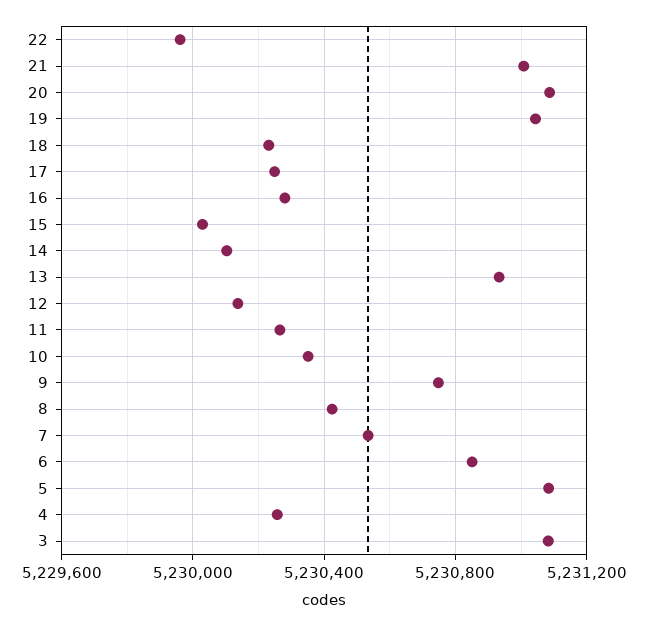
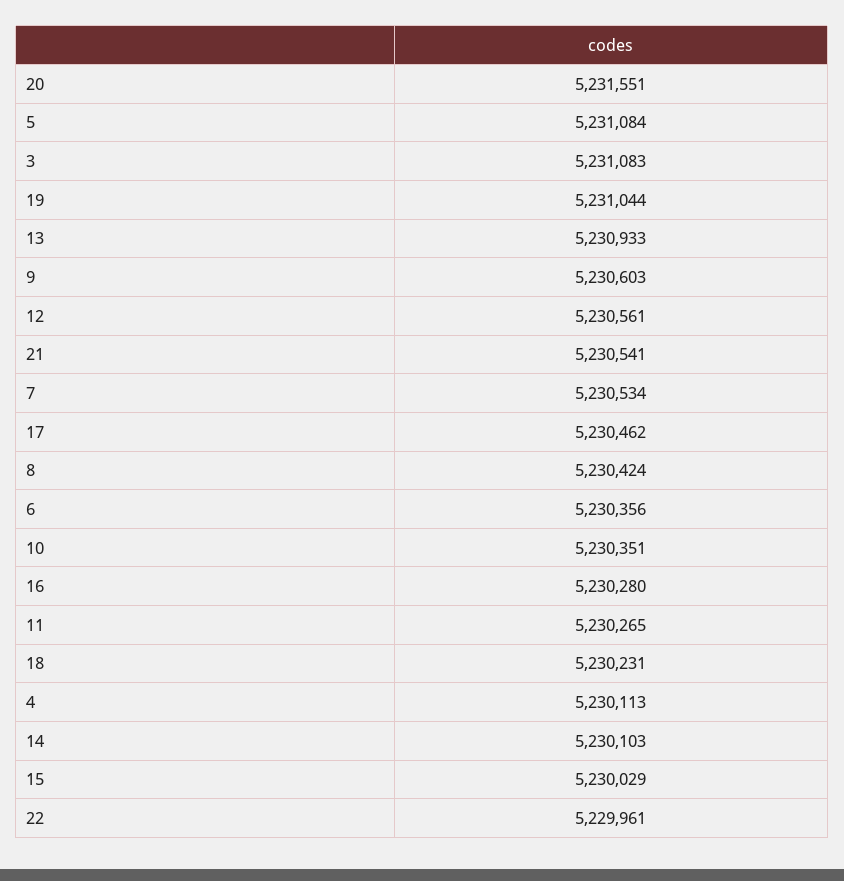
  {
    "22": 5229961,
-   "21": 5231000,
+   "21": 5230541,
-   "20": 5231100,
+   "20": 5231551,
    "19": 5231044,
    "18": 5230231,
-   "17": 5230250,
+   "17": 5230462,
    "16": 5230280,
    "15": 5230029,
    "14": 5230103,
    "13": 5230933,
-   "12": 5230150,
+   "12": 5230561,
    "11": 5230265,
    "10": 5230351,
-   "9": 5230750,
+   "9": 5230603,
    "8": 5230424,
    "7": 5230534,
-   "6": 5230850,
+   "6": 5230356,
    "5": 5231084,
-   "4": 5230250,
+   "4": 5230113,
    "3": 5231083
  }

